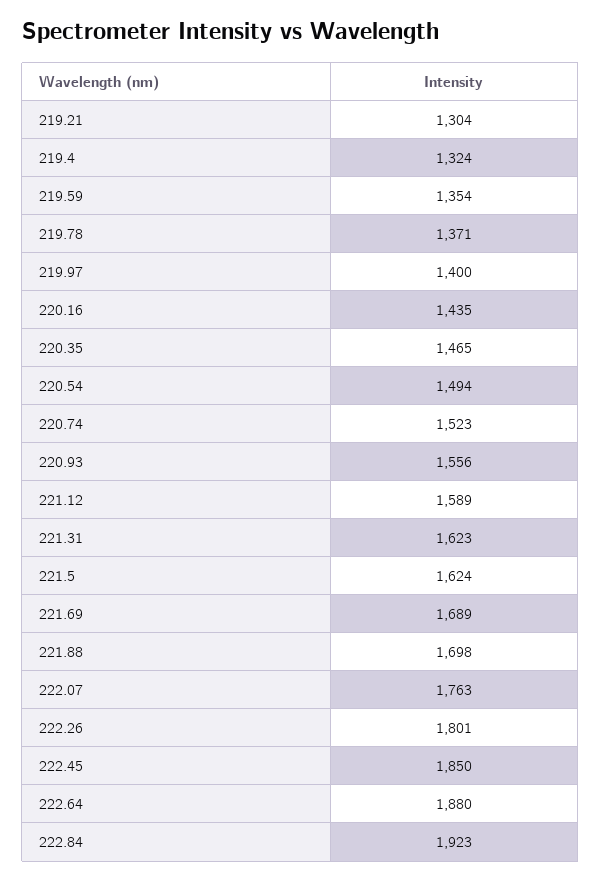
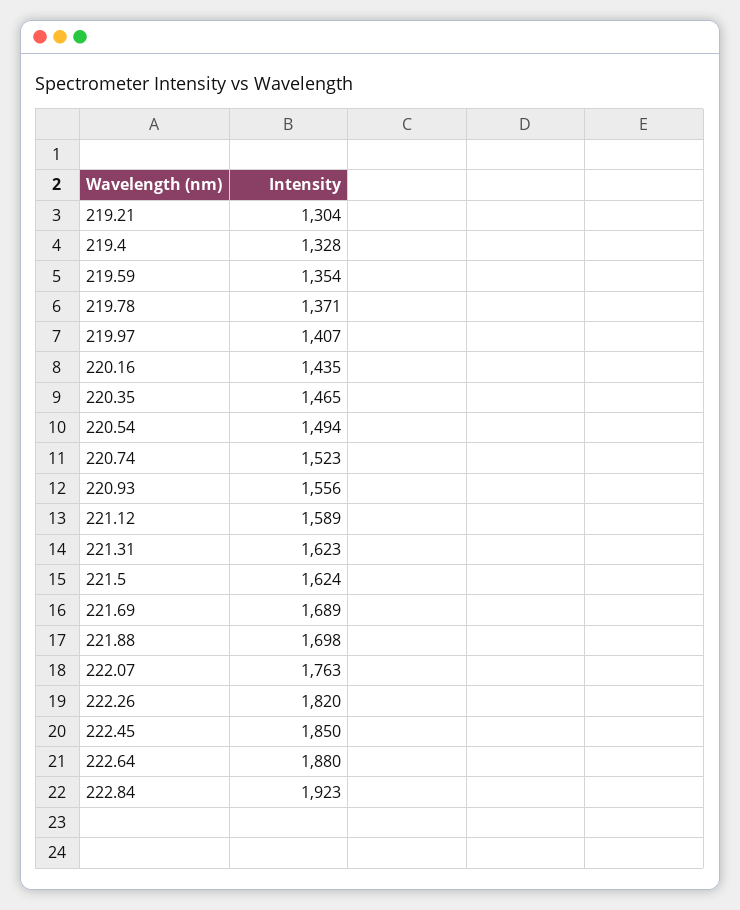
  {
    "219.21": 1304,
-   "219.4": 1324,
+   "219.4": 1328,
    "219.59": 1354,
    "219.78": 1371,
-   "219.97": 1400,
+   "219.97": 1407,
    "220.16": 1435,
    "220.35": 1465,
    "220.54": 1494,
    "220.74": 1523,
    "220.93": 1556,
    "221.12": 1589,
    "221.31": 1623,
    "221.5": 1624,
    "221.69": 1689,
    "221.88": 1698,
    "222.07": 1763,
-   "222.26": 1801,
+   "222.26": 1820,
    "222.45": 1850,
    "222.64": 1880,
    "222.84": 1923
  }

